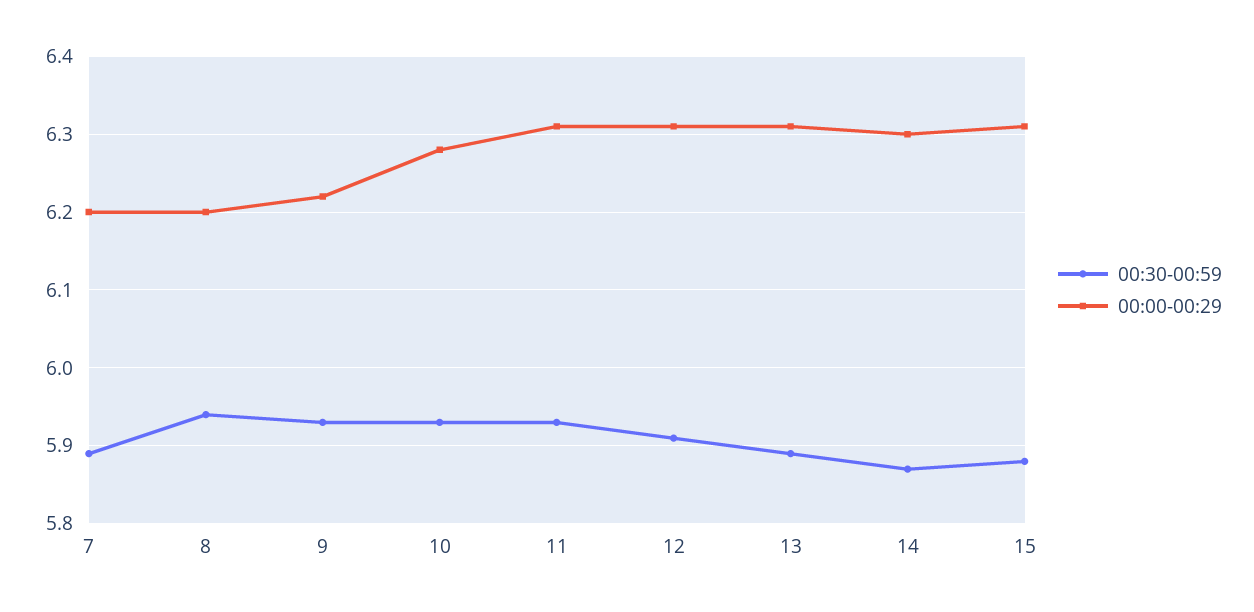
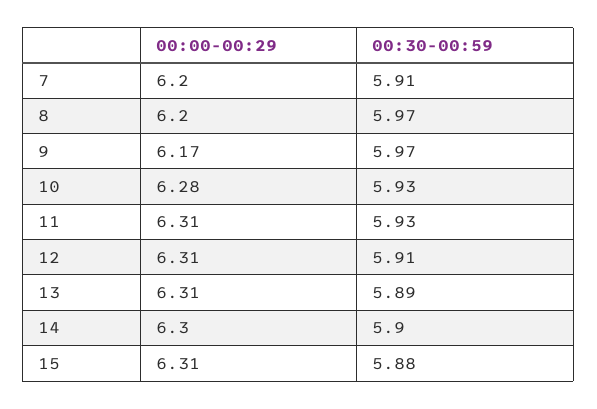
  {
    "00:30-00:59": {
-     "7": 5.89,
+     "7": 5.91,
-     "8": 5.94,
+     "8": 5.97,
-     "9": 5.93,
+     "9": 5.97,
      "10": 5.93,
      "11": 5.93,
      "12": 5.91,
      "13": 5.89,
-     "14": 5.87,
+     "14": 5.9,
      "15": 5.88
    },
    "00:00-00:29": {
      "7": 6.2,
      "8": 6.2,
-     "9": 6.22,
+     "9": 6.17,
      "10": 6.28,
      "11": 6.31,
      "12": 6.31,
      "13": 6.31,
      "14": 6.3,
      "15": 6.31
    }
  }

